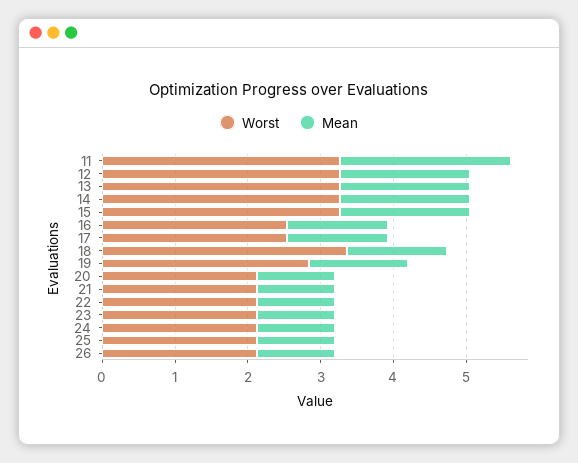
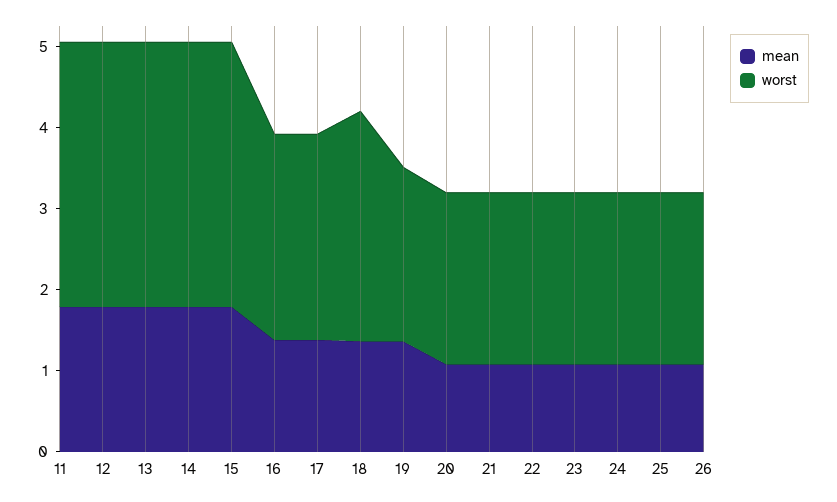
  {
    "Worst": {
      "11": 3.2,
      "12": 3.2,
      "13": 3.2,
      "14": 3.2,
      "15": 3.2,
      "16": 2.6,
      "17": 2.6,
-     "18": 3.4,
+     "18": 2.8,
-     "19": 2.8,
+     "19": 2.2,
      "20": 2.2,
      "21": 2.2,
      "22": 2.2,
      "23": 2.2,
      "24": 2.2,
      "25": 2.2,
      "26": 2.2
    },
    "Mean": {
-     "11": 2.4,
+     "11": 1.8,
      "12": 1.8,
      "13": 1.8,
      "14": 1.8,
      "15": 1.8,
      "16": 1.4,
      "17": 1.4,
      "18": 1.4,
      "19": 1.4,
      "20": 1,
      "21": 1,
      "22": 1,
      "23": 1,
      "24": 1,
      "25": 1,
      "26": 1
    }
  }

